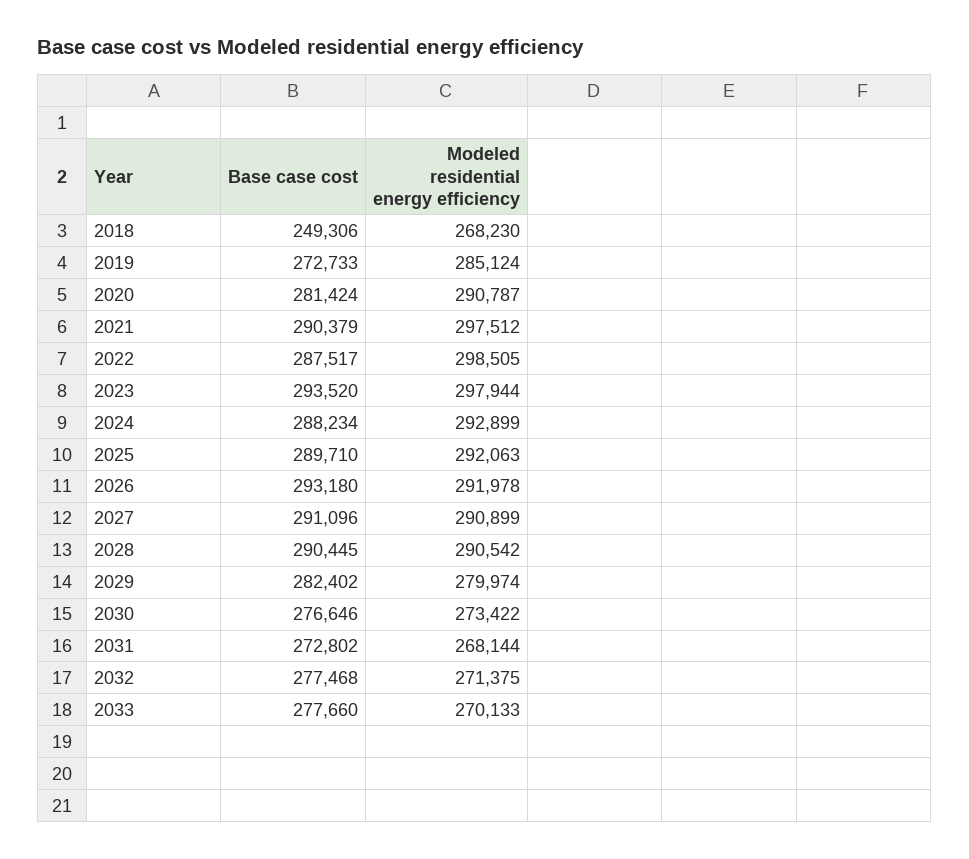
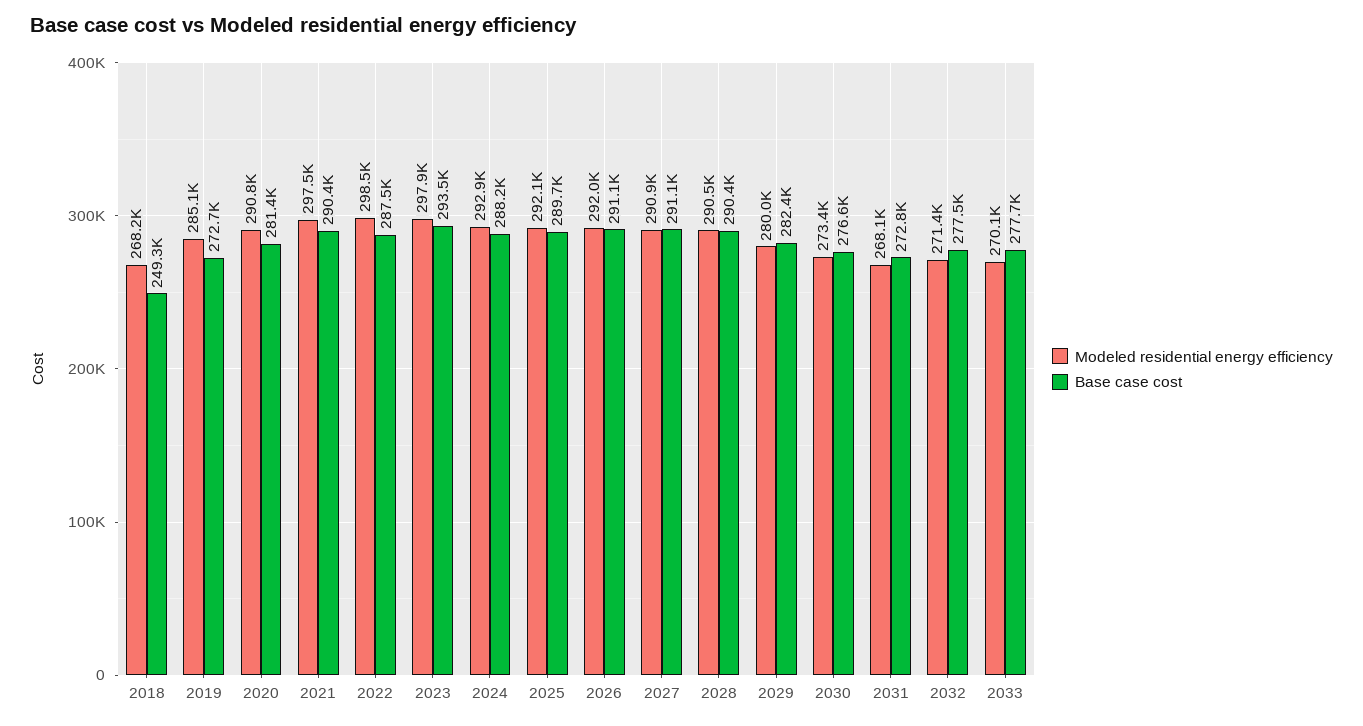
  {
    "Base case cost": {
      "2018": 249306,
      "2019": 272733,
      "2020": 281424,
      "2021": 290379,
      "2022": 287517,
      "2023": 293520,
      "2024": 288234,
      "2025": 289710,
-     "2026": 293180,
+     "2026": 291100,
      "2027": 291096,
      "2028": 290445,
      "2029": 282402,
      "2030": 276646,
      "2031": 272802,
      "2032": 277468,
      "2033": 277660
    },
    "Modeled residential energy efficiency": {
      "2018": 268230,
      "2019": 285124,
      "2020": 290787,
      "2021": 297512,
      "2022": 298505,
      "2023": 297944,
      "2024": 292899,
      "2025": 292063,
      "2026": 291978,
      "2027": 290899,
      "2028": 290542,
      "2029": 279974,
      "2030": 273422,
      "2031": 268144,
      "2032": 271375,
      "2033": 270133
    }
  }

